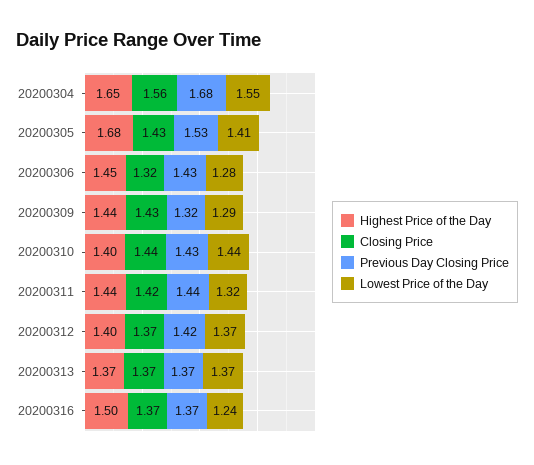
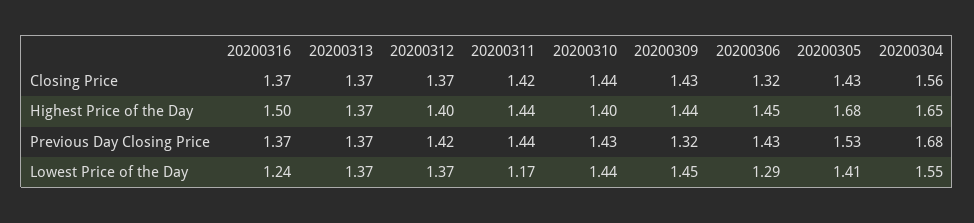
  {
    "Highest Price of the Day": {
      "20200304": 1.65,
      "20200305": 1.68,
      "20200306": 1.45,
      "20200309": 1.44,
      "20200310": 1.4,
      "20200311": 1.44,
      "20200312": 1.4,
      "20200313": 1.37,
      "20200316": 1.5
    },
    "Closing Price": {
      "20200304": 1.56,
      "20200305": 1.43,
      "20200306": 1.32,
      "20200309": 1.43,
      "20200310": 1.44,
      "20200311": 1.42,
      "20200312": 1.37,
      "20200313": 1.37,
      "20200316": 1.37
    },
    "Previous Day Closing Price": {
      "20200304": 1.68,
      "20200305": 1.53,
      "20200306": 1.43,
      "20200309": 1.32,
      "20200310": 1.43,
      "20200311": 1.44,
      "20200312": 1.42,
      "20200313": 1.37,
      "20200316": 1.37
    },
    "Lowest Price of the Day": {
      "20200304": 1.55,
      "20200305": 1.41,
-     "20200306": 1.28,
+     "20200306": 1.29,
-     "20200309": 1.29,
+     "20200309": 1.45,
      "20200310": 1.44,
-     "20200311": 1.32,
+     "20200311": 1.17,
      "20200312": 1.37,
      "20200313": 1.37,
      "20200316": 1.24
    }
  }

